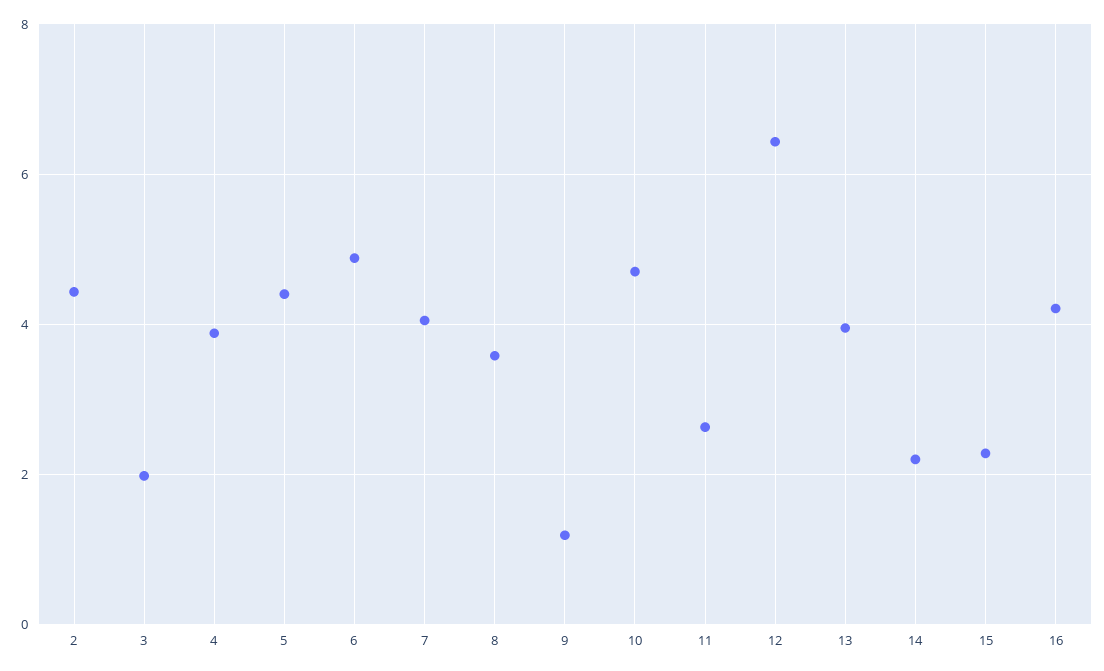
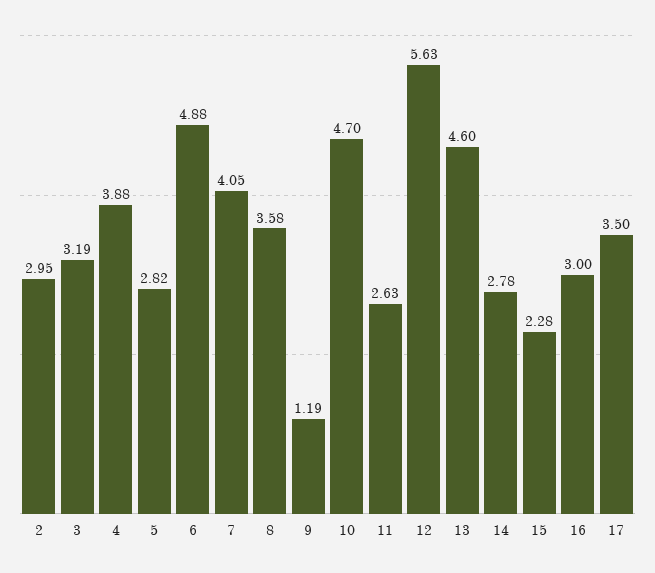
  {
-   "2": 4.4,
+   "2": 2.95,
-   "3": 2,
+   "3": 3.19,
    "4": 3.88,
-   "5": 4.4,
+   "5": 2.82,
    "6": 4.88,
    "7": 4.05,
    "8": 3.58,
    "9": 1.19,
    "10": 4.7,
    "11": 2.63,
-   "12": 6.4,
+   "12": 5.63,
-   "13": 4,
+   "13": 4.6,
-   "14": 2.2,
+   "14": 2.78,
    "15": 2.28,
-   "16": 4.2
+   "16": 3,
+   "17": 3.5
  }

